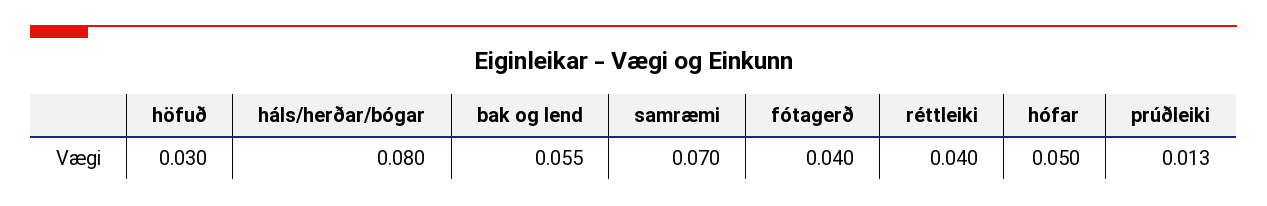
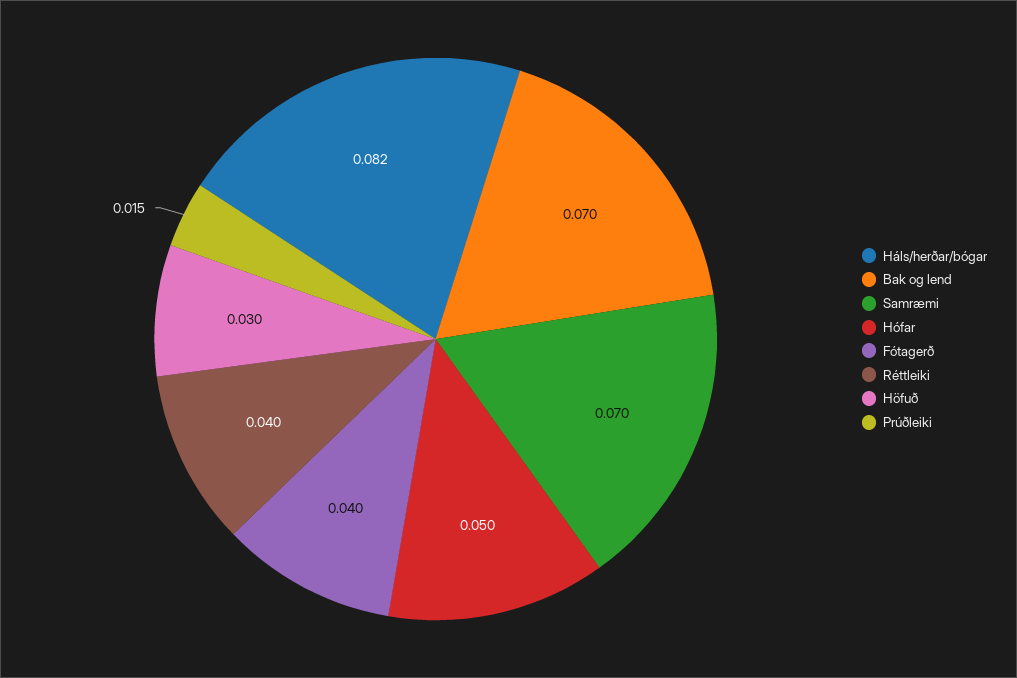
  {
    "höfuð": 0.03,
-   "háls/herðar/bógar": 0.08,
+   "háls/herðar/bógar": 0.082,
-   "bak og lend": 0.055,
+   "bak og lend": 0.07,
    "samræmi": 0.07,
    "fótagerð": 0.04,
    "réttleiki": 0.04,
    "hófar": 0.05,
-   "prúðleiki": 0.013
+   "prúðleiki": 0.015
  }

